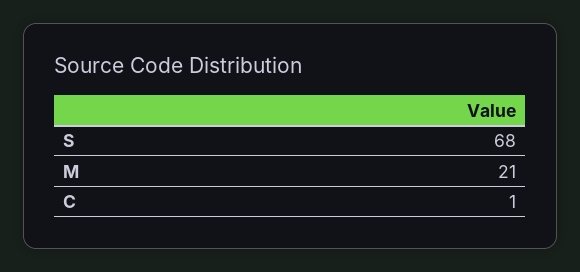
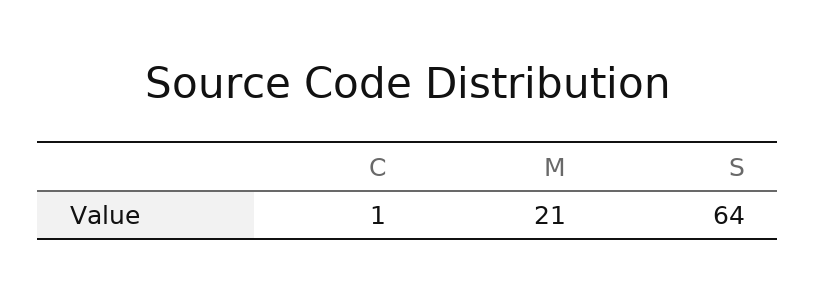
  {
-   "S": 68,
+   "S": 64,
    "M": 21,
    "C": 1
  }

